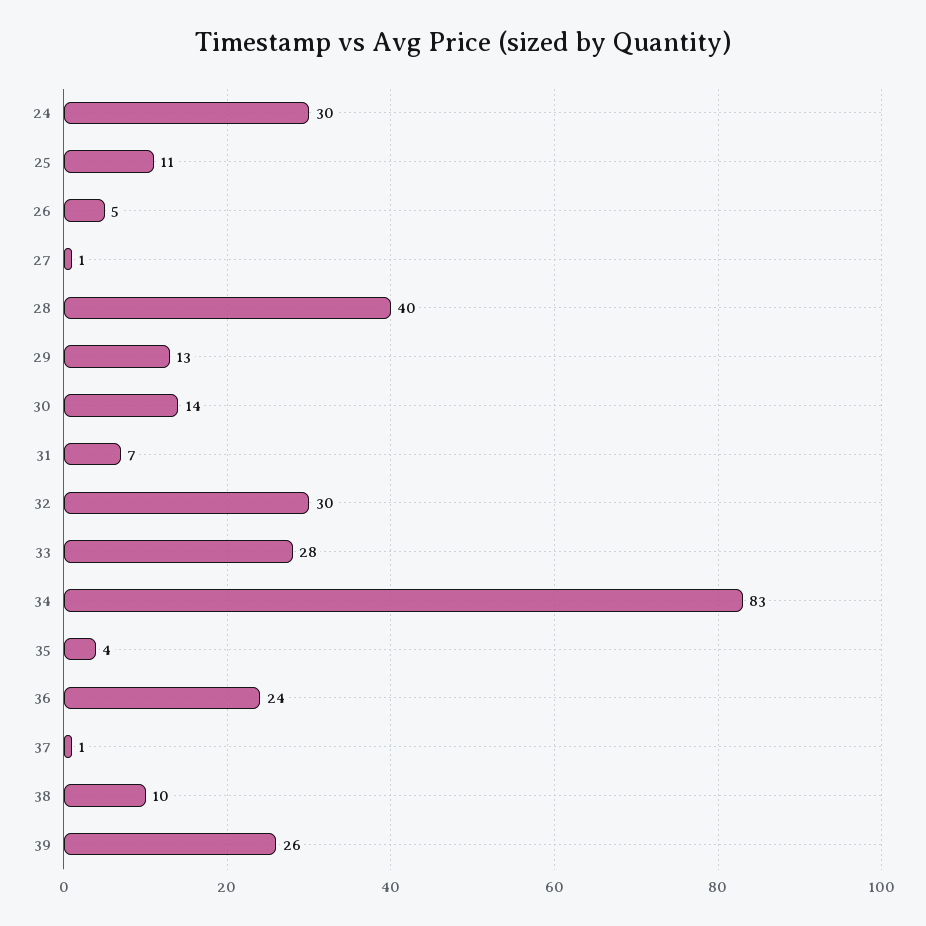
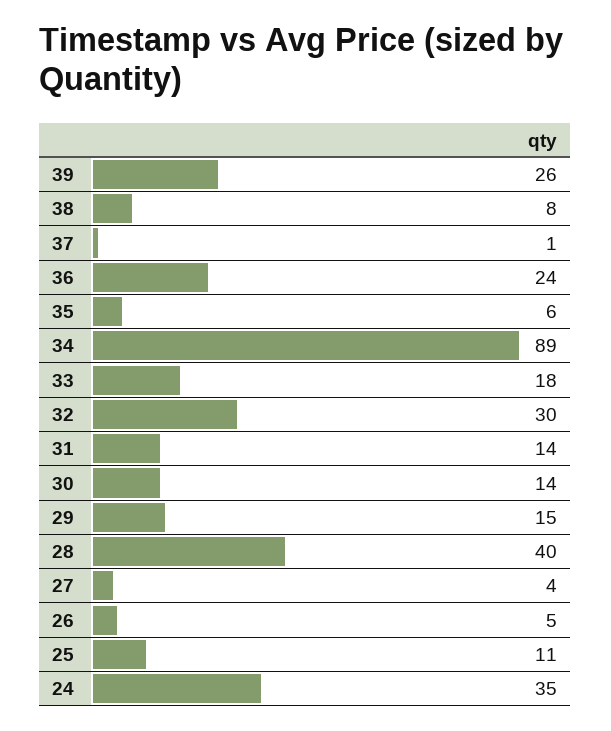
  {
-   "24": 30,
+   "24": 35,
    "25": 11,
    "26": 5,
-   "27": 1,
+   "27": 4,
    "28": 40,
-   "29": 13,
+   "29": 15,
    "30": 14,
-   "31": 7,
+   "31": 14,
    "32": 30,
-   "33": 28,
+   "33": 18,
-   "34": 83,
+   "34": 89,
-   "35": 4,
+   "35": 6,
    "36": 24,
    "37": 1,
-   "38": 10,
+   "38": 8,
    "39": 26
  }

